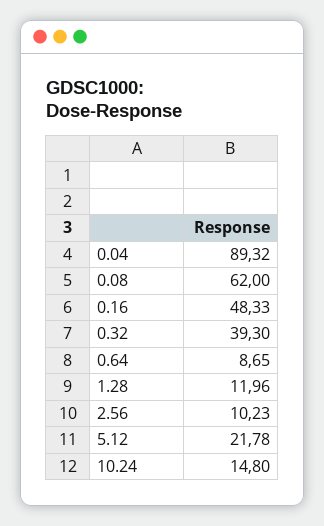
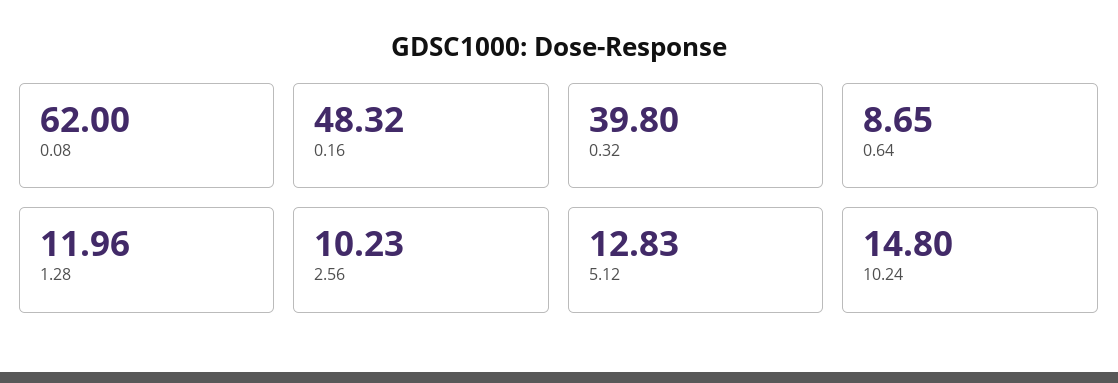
  {
-   "0.04": 89.32,
    "0.08": 62,
-   "0.16": 48.33,
+   "0.16": 48.32,
-   "0.32": 39.3,
+   "0.32": 39.8,
    "0.64": 8.65,
    "1.28": 11.96,
    "2.56": 10.23,
-   "5.12": 21.78,
+   "5.12": 12.83,
    "10.24": 14.8
  }

